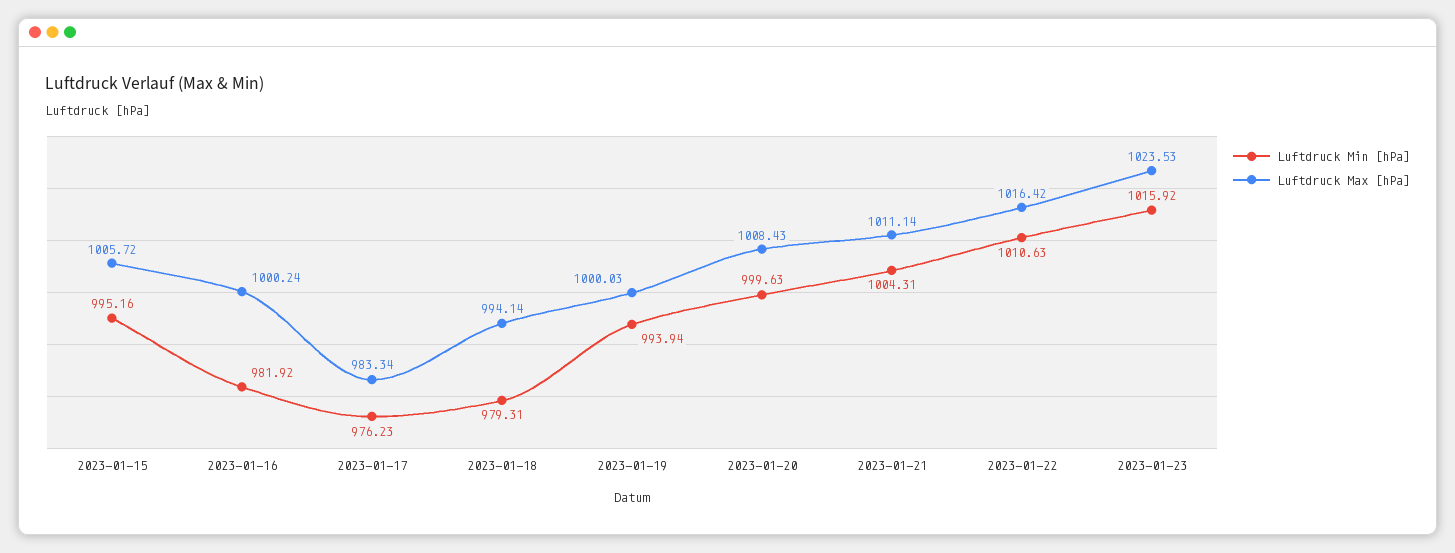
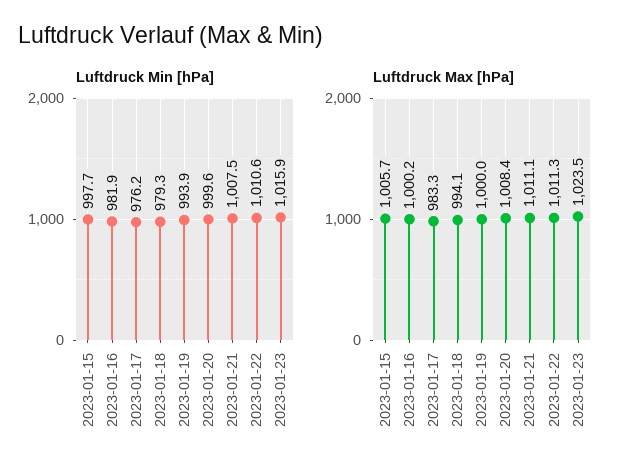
  {
    "Luftdruck Min [hPa]": {
-     "2023-01-15": 995.16,
+     "2023-01-15": 997.7,
      "2023-01-16": 981.92,
      "2023-01-17": 976.23,
      "2023-01-18": 979.31,
      "2023-01-19": 993.94,
      "2023-01-20": 999.63,
-     "2023-01-21": 1004.31,
+     "2023-01-21": 1007.5,
      "2023-01-22": 1010.63,
      "2023-01-23": 1015.92
    },
    "Luftdruck Max [hPa]": {
      "2023-01-15": 1005.72,
      "2023-01-16": 1000.24,
      "2023-01-17": 983.34,
      "2023-01-18": 994.14,
      "2023-01-19": 1000.03,
      "2023-01-20": 1008.43,
      "2023-01-21": 1011.14,
-     "2023-01-22": 1016.42,
+     "2023-01-22": 1011.3,
      "2023-01-23": 1023.53
    }
  }

